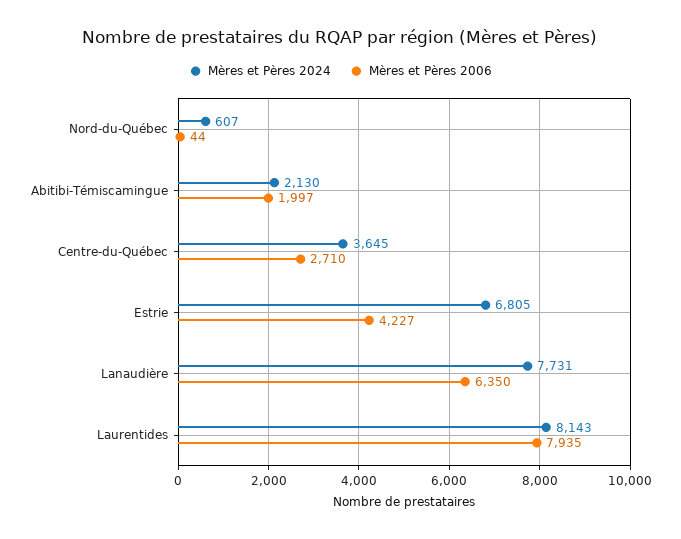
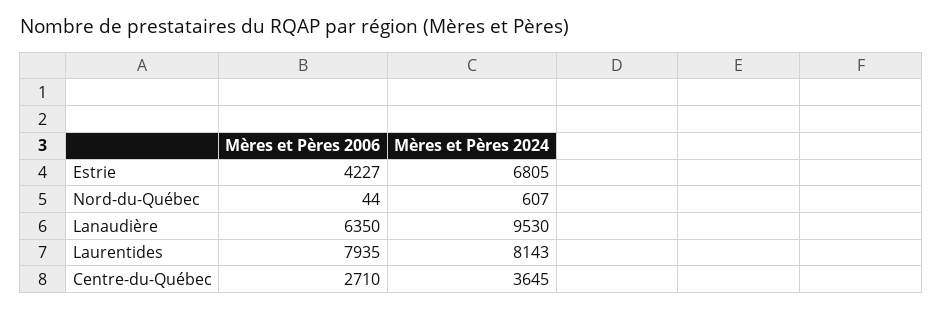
  {
    "Mères et Pères 2024": {
      "Nord-du-Québec": 607,
-     "Abitibi-Témiscamingue": 2130,
      "Centre-du-Québec": 3645,
      "Estrie": 6805,
-     "Lanaudière": 7731,
+     "Lanaudière": 9530,
      "Laurentides": 8143
    },
    "Mères et Pères 2006": {
      "Nord-du-Québec": 44,
-     "Abitibi-Témiscamingue": 1997,
      "Centre-du-Québec": 2710,
      "Estrie": 4227,
      "Lanaudière": 6350,
      "Laurentides": 7935
    }
  }

